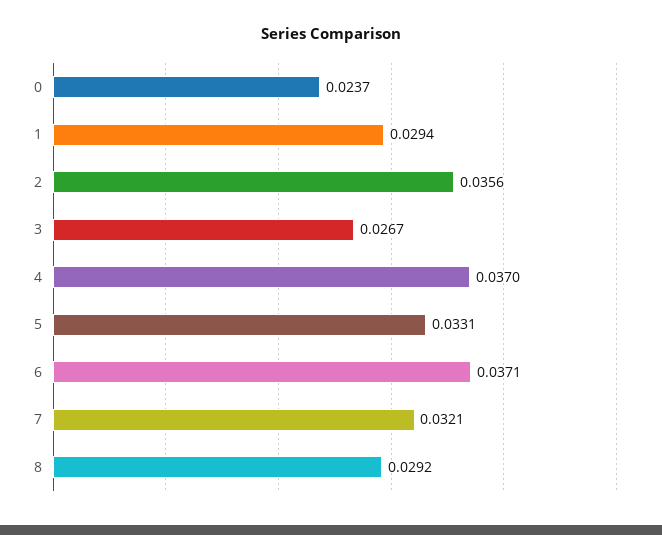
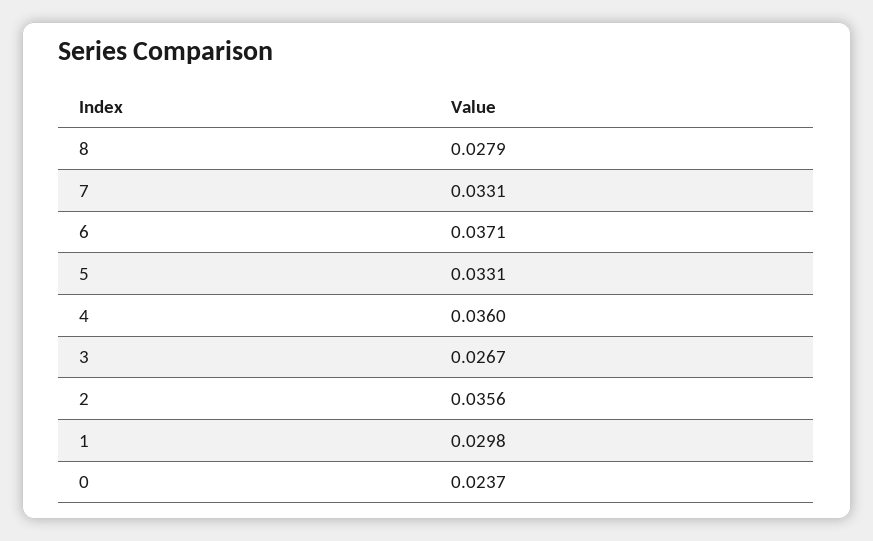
  {
    "0": 0.0237,
-   "1": 0.0294,
+   "1": 0.0298,
    "2": 0.0356,
    "3": 0.0267,
-   "4": 0.037,
+   "4": 0.036,
    "5": 0.0331,
    "6": 0.0371,
-   "7": 0.0321,
+   "7": 0.0331,
-   "8": 0.0292
+   "8": 0.0279
  }

